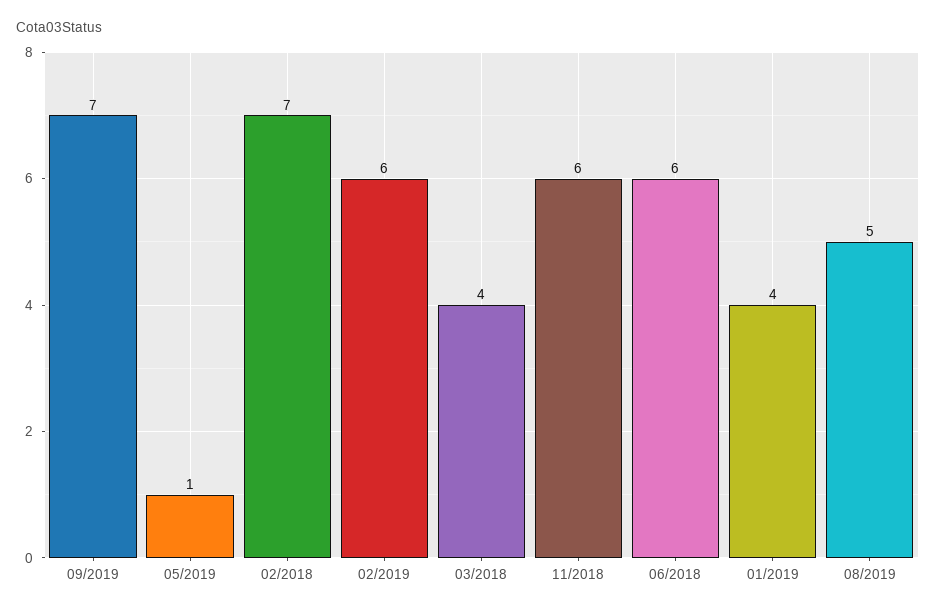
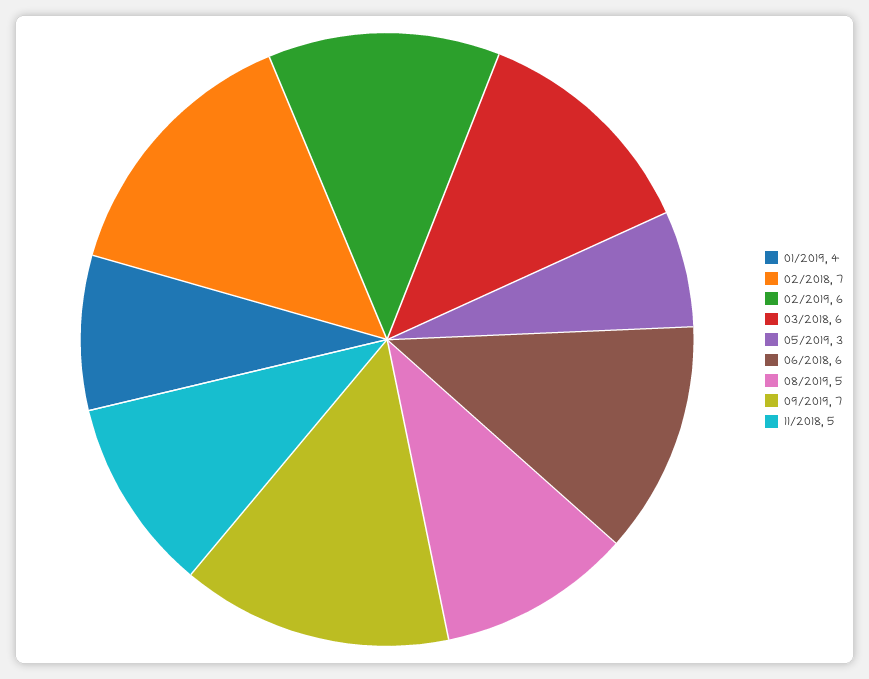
  {
    "09/2019": 7,
-   "05/2019": 1,
+   "05/2019": 3,
    "02/2018": 7,
    "02/2019": 6,
-   "03/2018": 4,
+   "03/2018": 6,
-   "11/2018": 6,
+   "11/2018": 5,
    "06/2018": 6,
    "01/2019": 4,
    "08/2019": 5
  }

